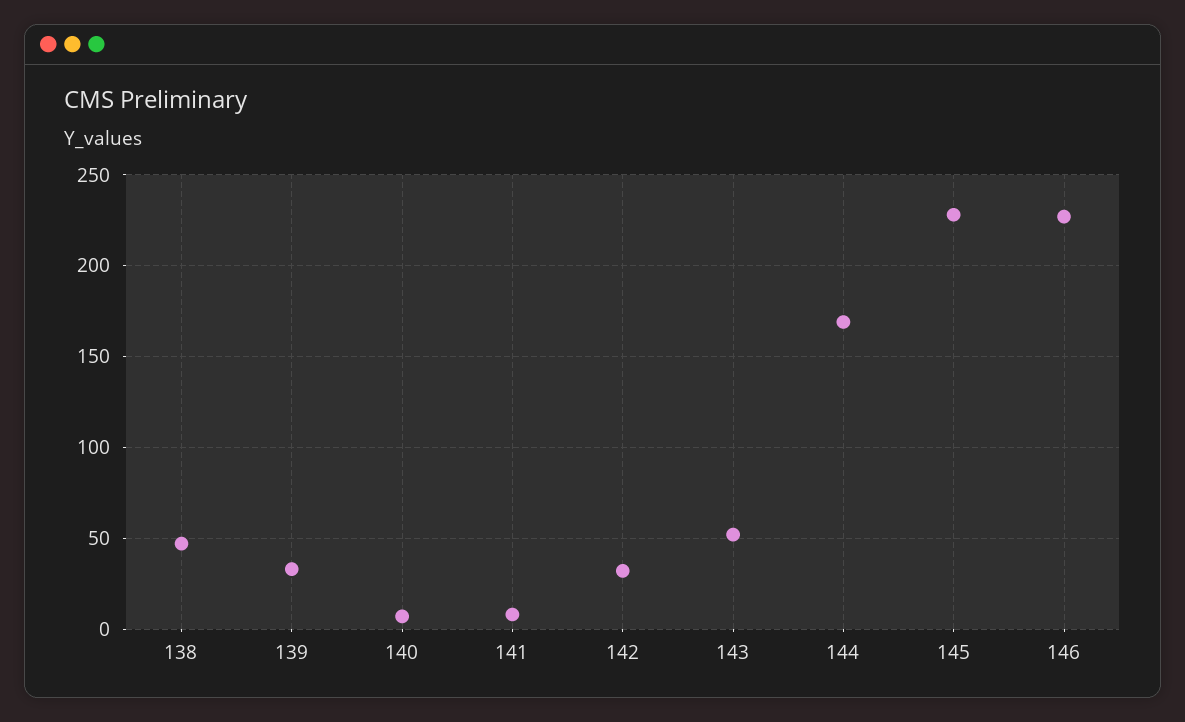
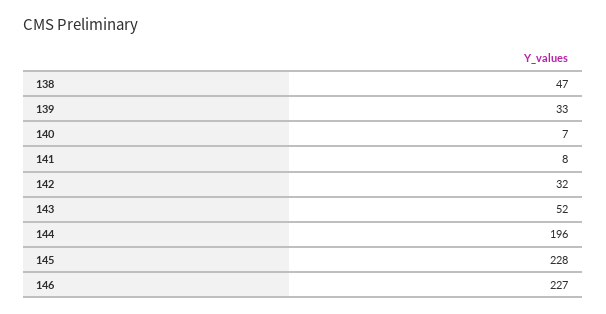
  {
    "138": 47,
    "139": 33,
    "140": 7,
    "141": 8,
    "142": 32,
    "143": 52,
-   "144": 170,
+   "144": 196,
    "145": 228,
    "146": 227
  }

